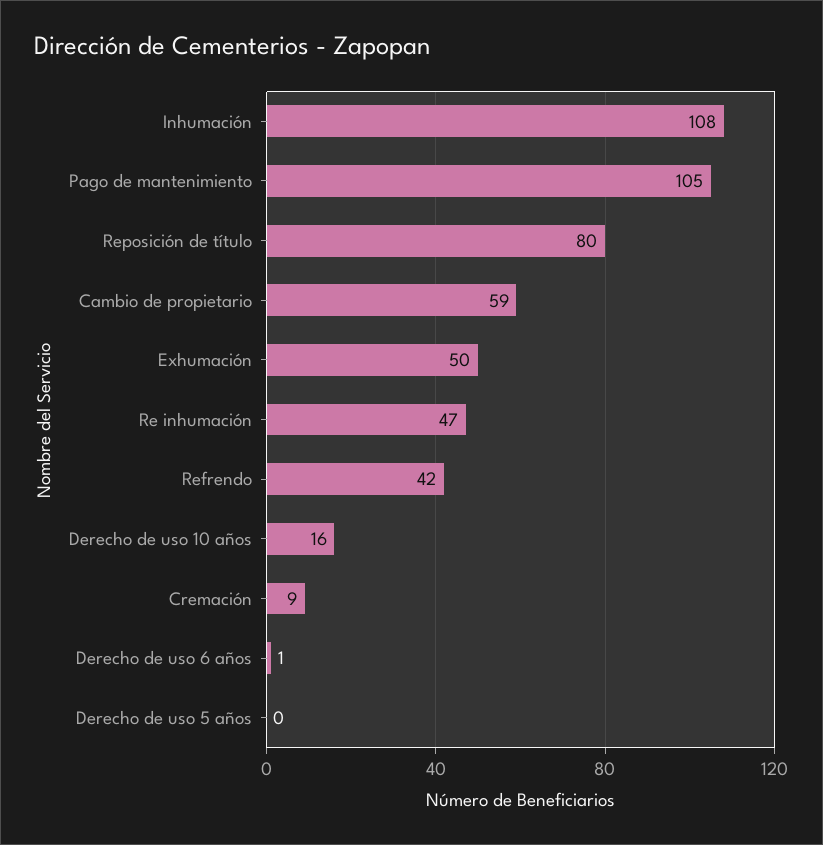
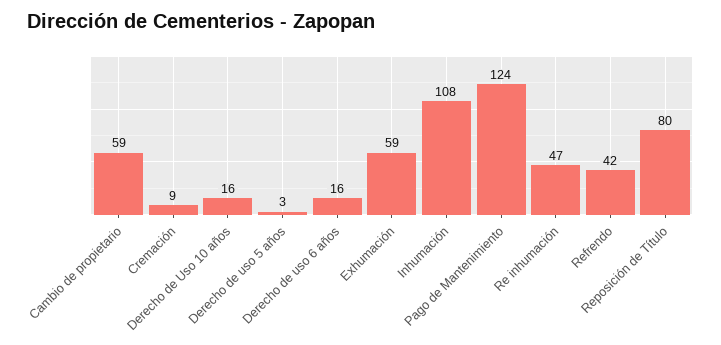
  {
    "Inhumación": 108,
-   "Pago de mantenimiento": 105,
+   "Pago de mantenimiento": 124,
    "Reposición de título": 80,
    "Cambio de propietario": 59,
-   "Exhumación": 50,
+   "Exhumación": 59,
    "Re inhumación": 47,
    "Refrendo": 42,
    "Derecho de uso 10 años": 16,
    "Cremación": 9,
-   "Derecho de uso 6 años": 1,
+   "Derecho de uso 6 años": 16,
-   "Derecho de uso 5 años": 0
+   "Derecho de uso 5 años": 3
  }

